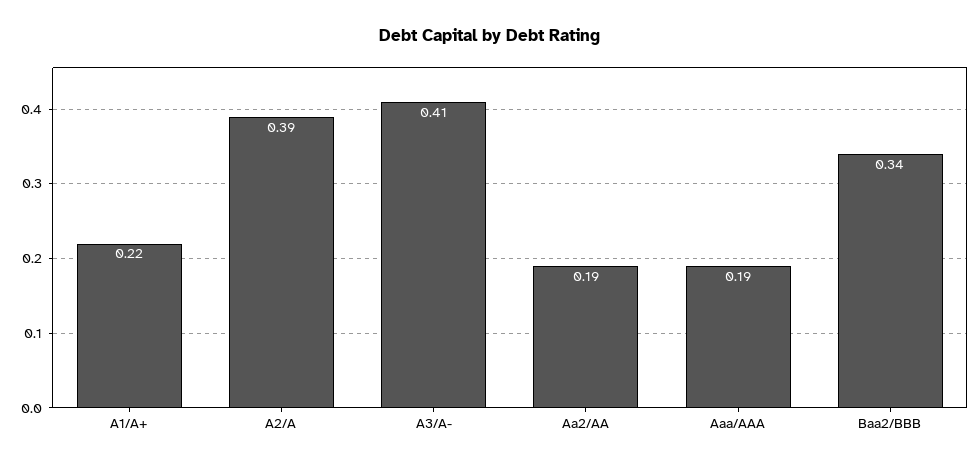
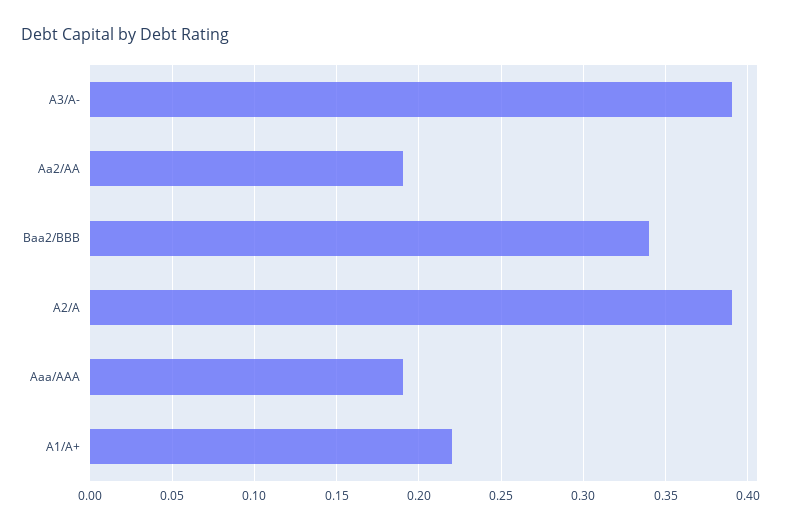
  {
    "A1/A+": 0.22,
    "A2/A": 0.39,
-   "A3/A-": 0.41,
+   "A3/A-": 0.39,
    "Aa2/AA": 0.19,
    "Aaa/AAA": 0.19,
    "Baa2/BBB": 0.34
  }

